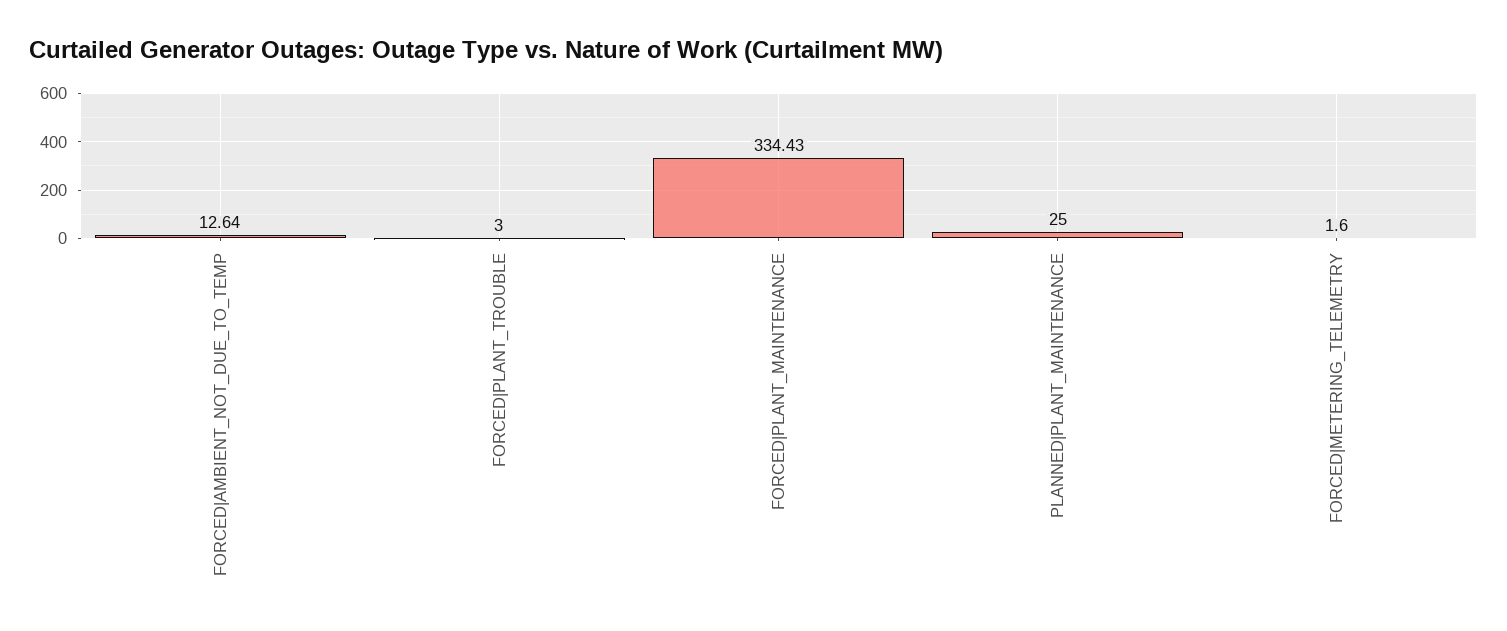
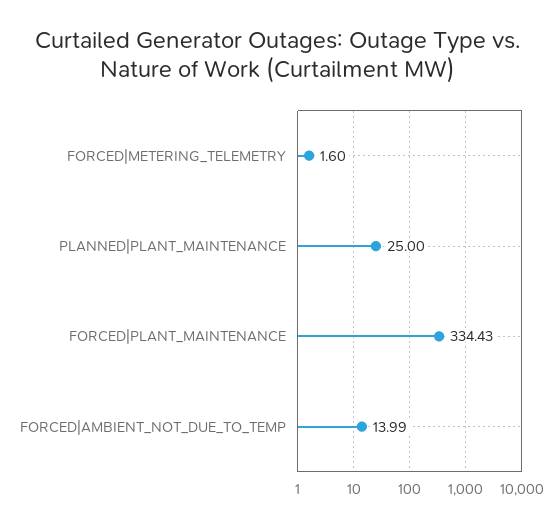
  {
-   "FORCED|AMBIENT_NOT_DUE_TO_TEMP": 12.64,
+   "FORCED|AMBIENT_NOT_DUE_TO_TEMP": 13.99,
-   "FORCED|PLANT_TROUBLE": 3,
    "FORCED|PLANT_MAINTENANCE": 334.43,
    "PLANNED|PLANT_MAINTENANCE": 25,
    "FORCED|METERING_TELEMETRY": 1.6
  }

